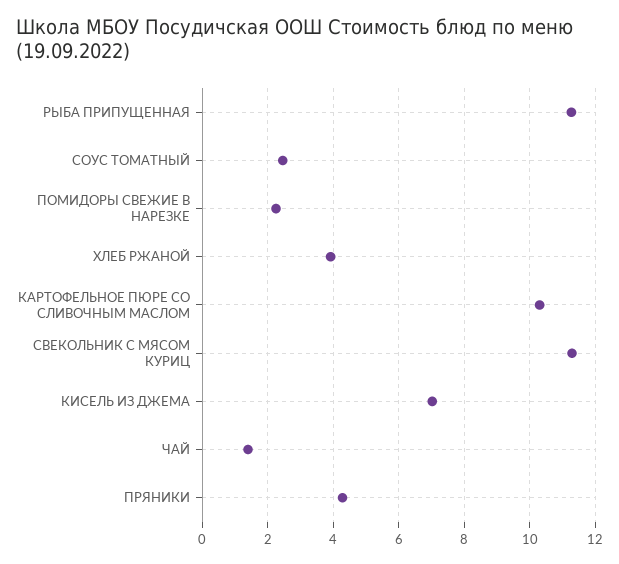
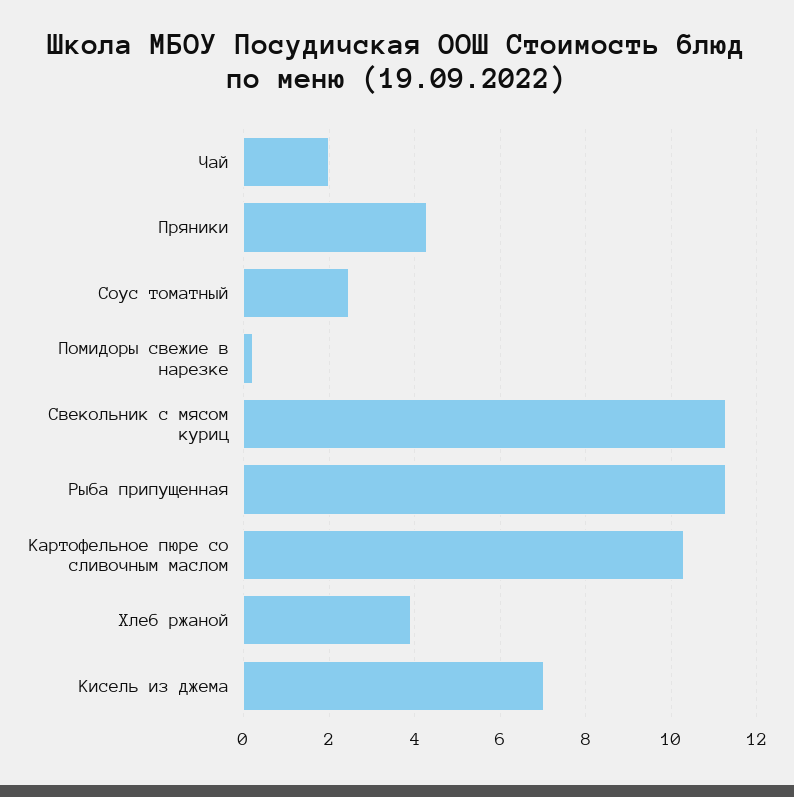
  {
    "РЫБА ПРИПУЩЕННАЯ": 11.2,
    "СОУС ТОМАТНЫЙ": 2.4,
-   "ПОМИДОРЫ СВЕЖИЕ В НАРЕЗКЕ": 2.2,
+   "ПОМИДОРЫ СВЕЖИЕ В НАРЕЗКЕ": 0.2,
    "ХЛЕБ РЖАНОЙ": 4,
    "КАРТОФЕЛЬНОЕ ПЮРЕ СО СЛИВОЧНЫМ МАСЛОМ": 10.4,
    "СВЕКОЛЬНИК С МЯСОМ КУРИЦ": 11.2,
    "КИСЕЛЬ ИЗ ДЖЕМА": 7,
-   "ЧАЙ": 1.4,
+   "ЧАЙ": 2,
    "ПРЯНИКИ": 4.2
  }

